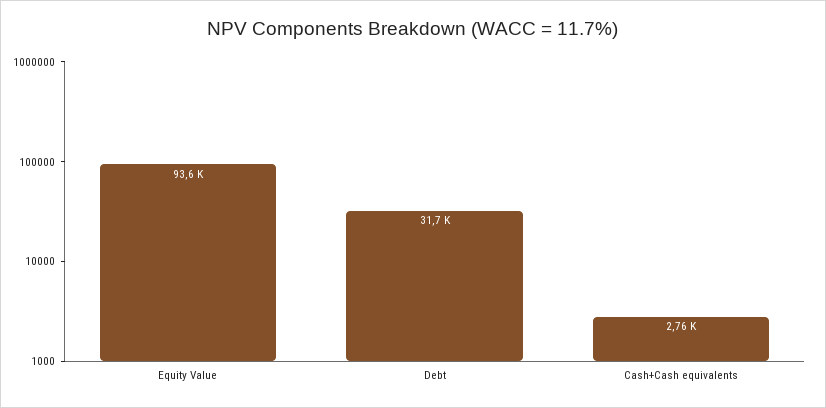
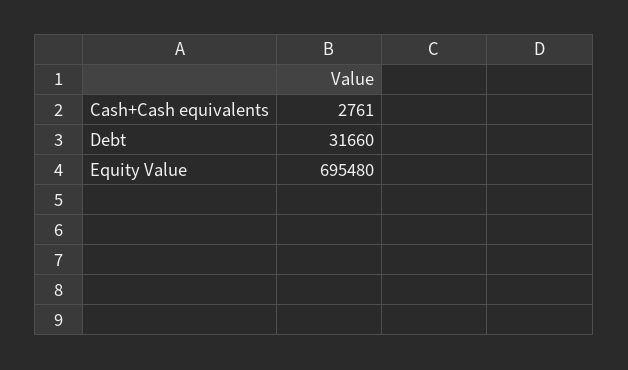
  {
-   "Equity Value": 93600,
+   "Equity Value": 695480,
    "Debt": 31660,
    "Cash+Cash equivalents": 2761
  }

